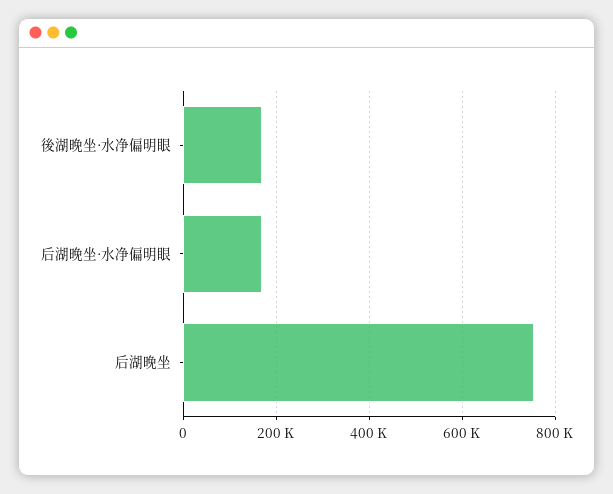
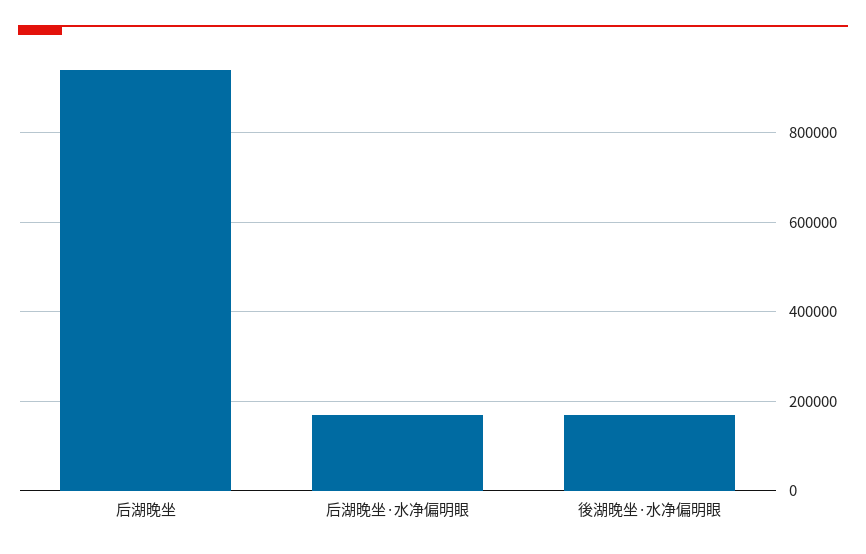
  {
    "後湖晚坐·水净偏明眼": 160000,
    "后湖晚坐·水净偏明眼": 160000,
-   "后湖晚坐": 760000
+   "后湖晚坐": 940000
  }

